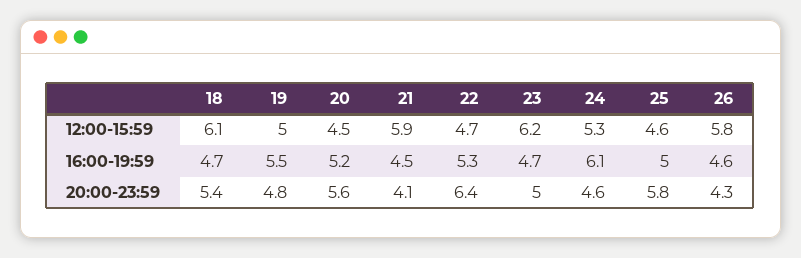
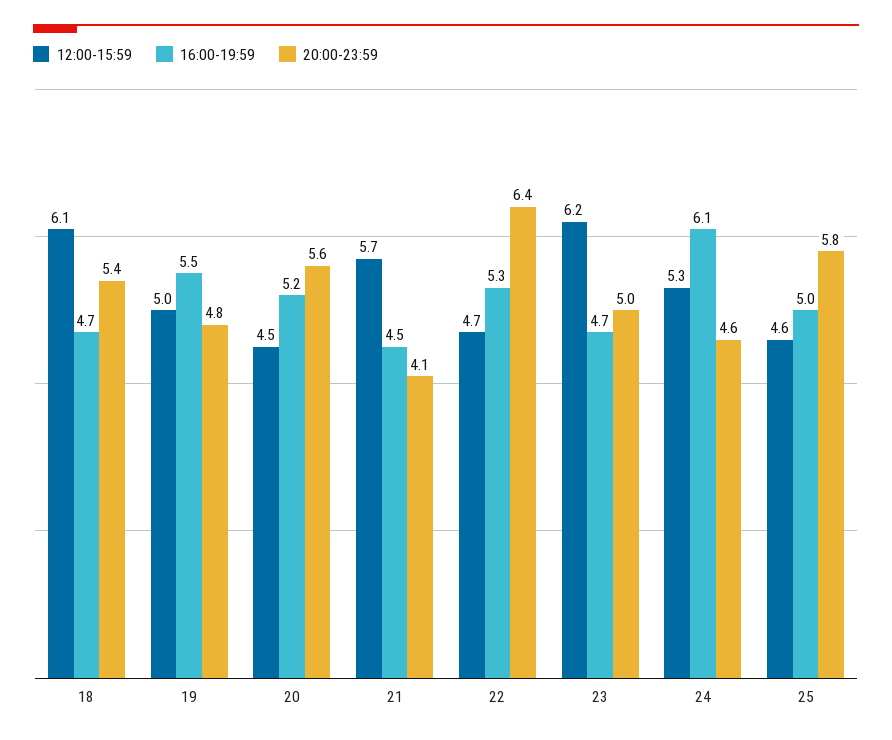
  {
    "12:00-15:59": {
      "18": 6.1,
      "19": 5,
      "20": 4.5,
-     "21": 5.9,
+     "21": 5.7,
      "22": 4.7,
      "23": 6.2,
      "24": 5.3,
-     "25": 4.6,
+     "25": 4.6
-     "26": 5.8
    },
    "16:00-19:59": {
      "18": 4.7,
      "19": 5.5,
      "20": 5.2,
      "21": 4.5,
      "22": 5.3,
      "23": 4.7,
      "24": 6.1,
-     "25": 5,
+     "25": 5
-     "26": 4.6
    },
    "20:00-23:59": {
      "18": 5.4,
      "19": 4.8,
      "20": 5.6,
      "21": 4.1,
      "22": 6.4,
      "23": 5,
      "24": 4.6,
-     "25": 5.8,
+     "25": 5.8
-     "26": 4.3
    }
  }

